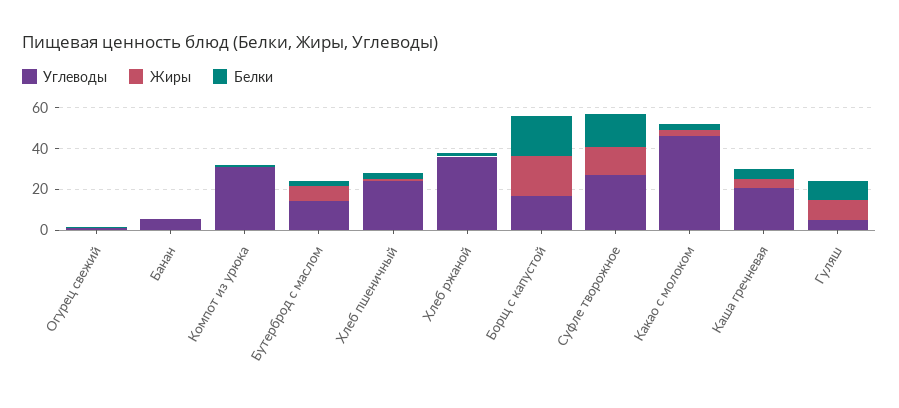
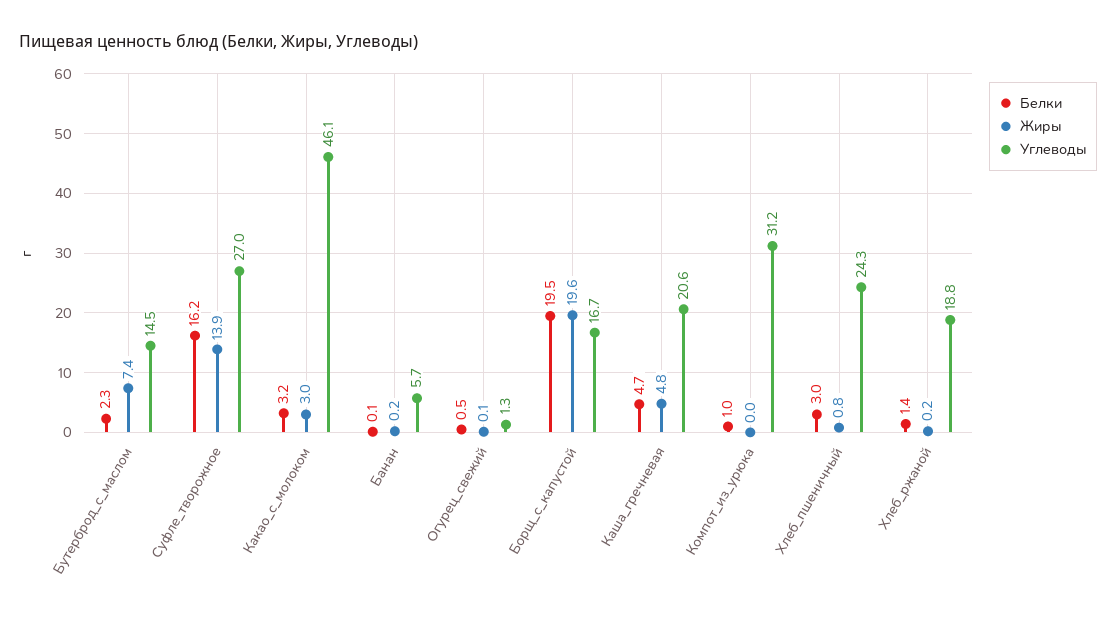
  {
    "Углеводы": {
      "Огурец свежий": 1.3,
      "Банан": 5.7,
      "Компот из урюка": 31.2,
      "Бутерброд с маслом": 14.5,
      "Хлеб пшеничный": 24.3,
-     "Хлеб ржаной": 35,
+     "Хлеб ржаной": 18.8,
      "Борщ с капустой": 16.7,
      "Суфле творожное": 27,
      "Какао с молоком": 46.1,
-     "Каша гречневая": 20.6,
+     "Каша гречневая": 20.6
-     "Гуляш": 5
    },
    "Жиры": {
      "Огурец свежий": 0.1,
      "Банан": 0.2,
      "Компот из урюка": 0,
      "Бутерброд с маслом": 7.4,
      "Хлеб пшеничный": 0.8,
      "Хлеб ржаной": 0.2,
      "Борщ с капустой": 19.6,
      "Суфле творожное": 13.9,
      "Какао с молоком": 3,
-     "Каша гречневая": 4.8,
+     "Каша гречневая": 4.8
-     "Гуляш": 10
    },
    "Белки": {
      "Огурец свежий": 0.5,
      "Банан": 0.1,
      "Компот из урюка": 1,
      "Бутерброд с маслом": 2.3,
      "Хлеб пшеничный": 3,
      "Хлеб ржаной": 1.4,
      "Борщ с капустой": 19.5,
      "Суфле творожное": 16.2,
      "Какао с молоком": 3.2,
-     "Каша гречневая": 4.7,
+     "Каша гречневая": 4.7
-     "Гуляш": 10
    }
  }

